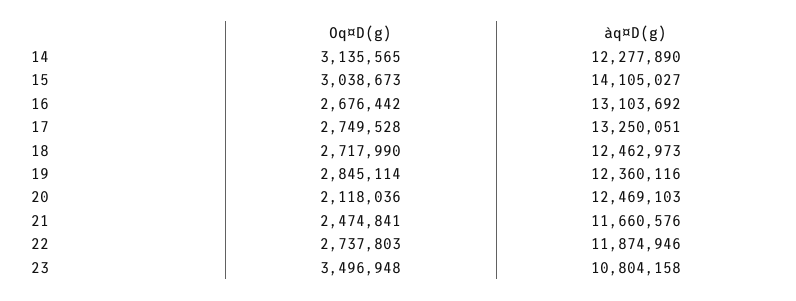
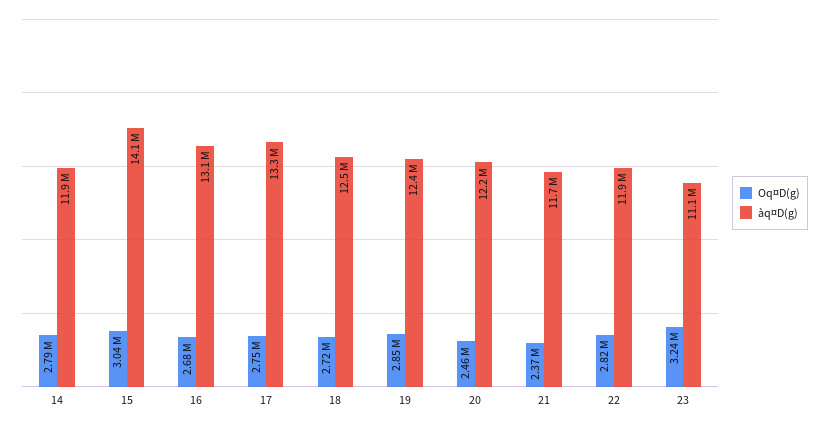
  {
    "Oq¤D(g)": {
-     "14": 3135565,
+     "14": 2790000,
      "15": 3038673,
      "16": 2676442,
      "17": 2749528,
      "18": 2717990,
      "19": 2845114,
-     "20": 2118036,
+     "20": 2460000,
-     "21": 2474841,
+     "21": 2370000,
-     "22": 2737803,
+     "22": 2820000,
-     "23": 3496948
+     "23": 3240000
    },
    "àq¤D(g)": {
-     "14": 12277890,
+     "14": 11900000,
      "15": 14105027,
      "16": 13103692,
      "17": 13250051,
      "18": 12462973,
      "19": 12360116,
-     "20": 12469103,
+     "20": 12200000,
      "21": 11660576,
      "22": 11874946,
-     "23": 10804158
+     "23": 11100000
    }
  }

